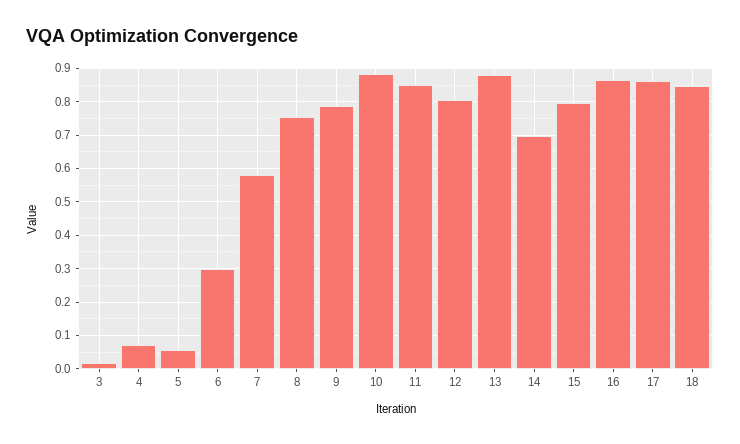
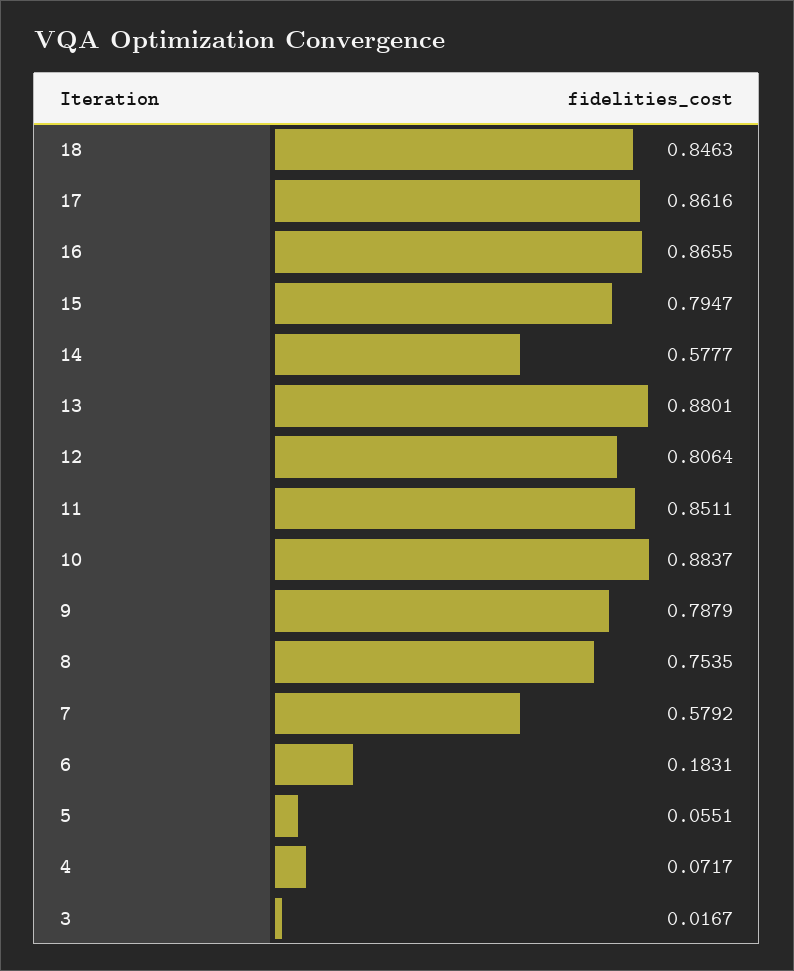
  {
    "3": 0.0167,
    "4": 0.0717,
    "5": 0.0551,
-   "6": 0.3,
+   "6": 0.1831,
    "7": 0.5792,
    "8": 0.7535,
    "9": 0.7879,
    "10": 0.8837,
    "11": 0.8511,
    "12": 0.8064,
    "13": 0.8801,
-   "14": 0.7,
+   "14": 0.5777,
    "15": 0.7947,
    "16": 0.8655,
    "17": 0.8616,
    "18": 0.8463
  }

